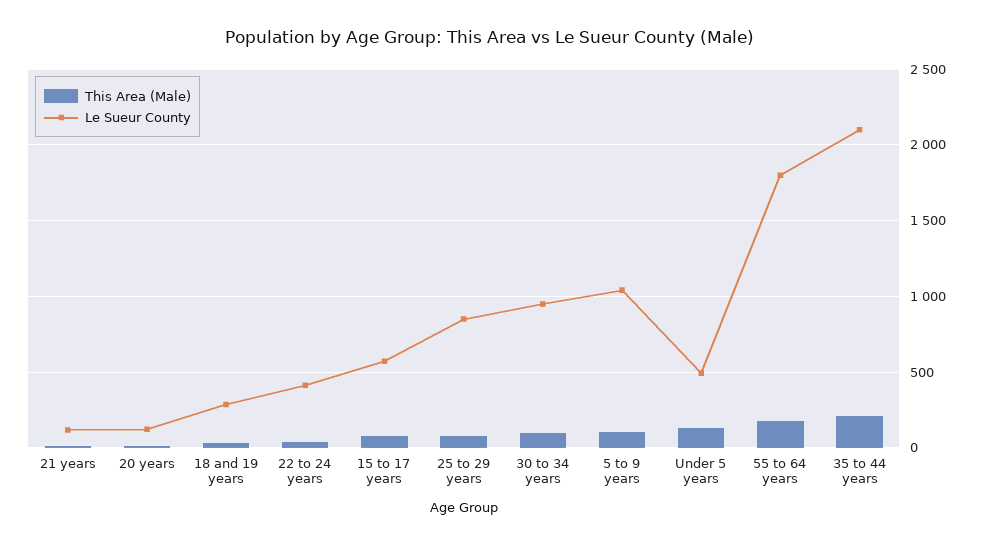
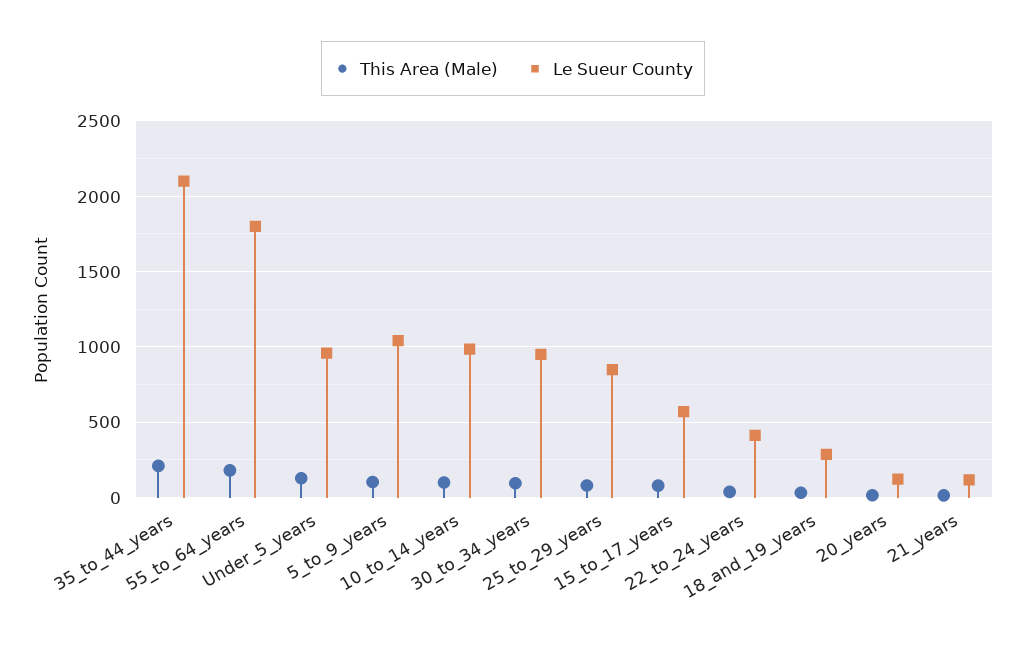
  {
    "This Area (Male)": {
      "21 years": 0,
      "20 years": 0,
      "18 and 19 years": 50,
      "22 to 24 years": 50,
      "15 to 17 years": 100,
      "25 to 29 years": 100,
      "30 to 34 years": 100,
      "5 to 9 years": 100,
      "Under 5 years": 150,
      "55 to 64 years": 200,
-     "35 to 44 years": 200
+     "35 to 44 years": 200,
+     "10_to_14_years": 100
    },
    "Le Sueur County": {
      "21 years": 100,
      "20 years": 100,
      "18 and 19 years": 300,
      "22 to 24 years": 400,
      "15 to 17 years": 550,
      "25 to 29 years": 850,
      "30 to 34 years": 950,
      "5 to 9 years": 1050,
-     "Under 5 years": 500,
+     "Under 5 years": 950,
      "55 to 64 years": 1800,
-     "35 to 44 years": 2100
+     "35 to 44 years": 2100,
+     "10_to_14_years": 1000
    }
  }

